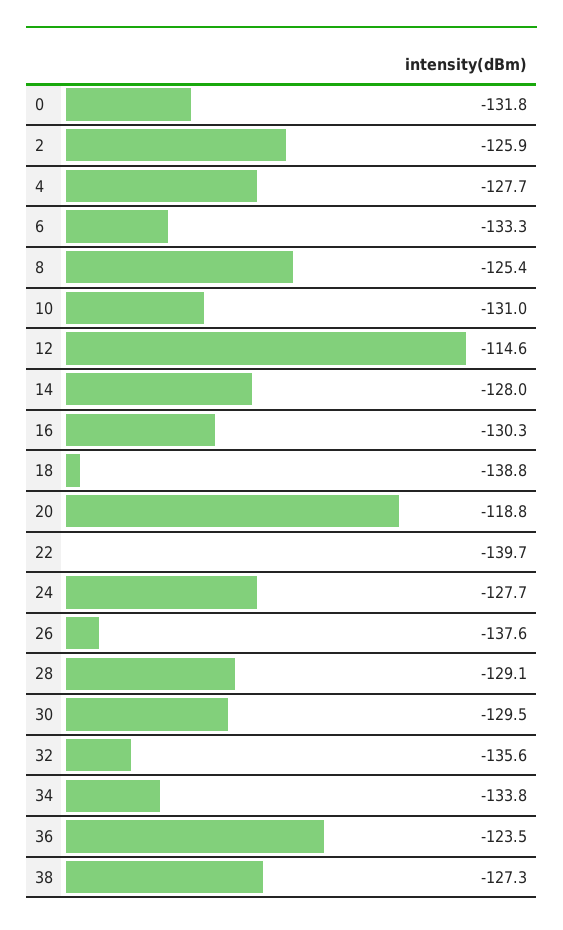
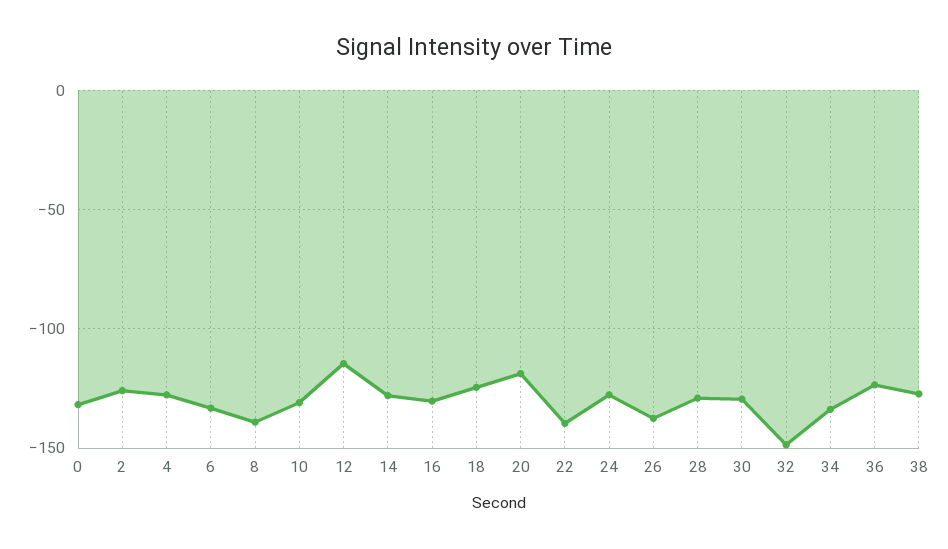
  {
    "0": -131.8,
    "2": -125.9,
    "4": -127.7,
    "6": -133.3,
-   "8": -125.4,
+   "8": -140,
    "10": -131,
    "12": -114.6,
    "14": -128,
    "16": -130.3,
-   "18": -138.8,
+   "18": -125,
    "20": -118.8,
    "22": -139.7,
    "24": -127.7,
    "26": -137.6,
    "28": -129.1,
    "30": -129.5,
-   "32": -135.6,
+   "32": -150,
    "34": -133.8,
    "36": -123.5,
    "38": -127.3
  }

